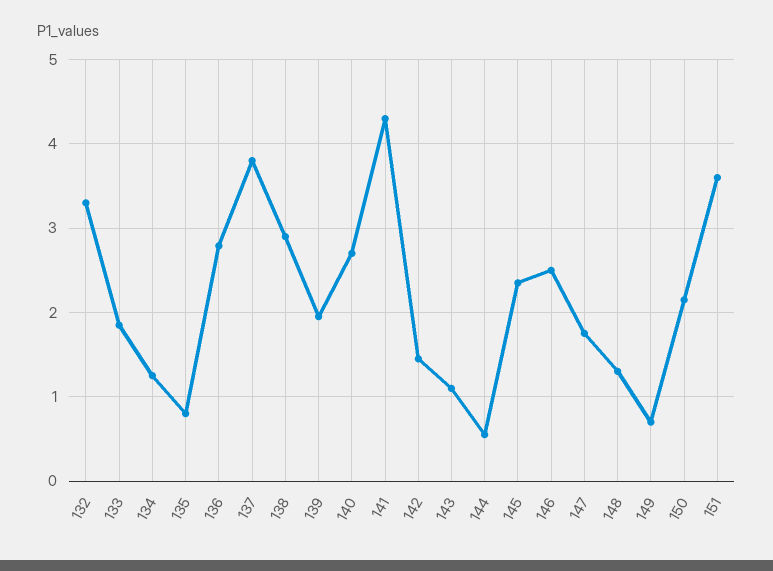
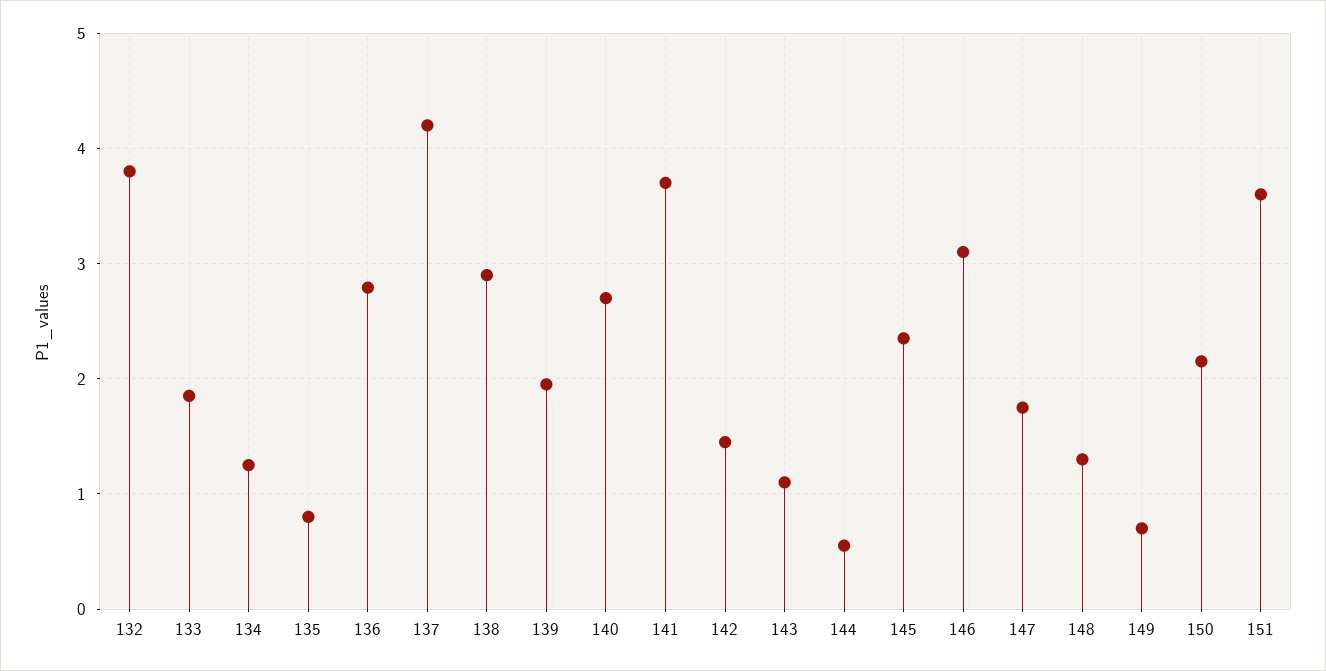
  {
-   "132": 3.3,
+   "132": 3.8,
    "133": 1.9,
    "134": 1.3,
    "135": 0.8,
    "136": 2.8,
-   "137": 3.8,
+   "137": 4.2,
    "138": 2.9,
    "139": 2,
    "140": 2.7,
-   "141": 4.3,
+   "141": 3.7,
    "142": 1.5,
    "143": 1.1,
    "144": 0.6,
    "145": 2.4,
-   "146": 2.5,
+   "146": 3.1,
    "147": 1.8,
    "148": 1.3,
    "149": 0.7,
    "150": 2.2,
    "151": 3.6
  }

